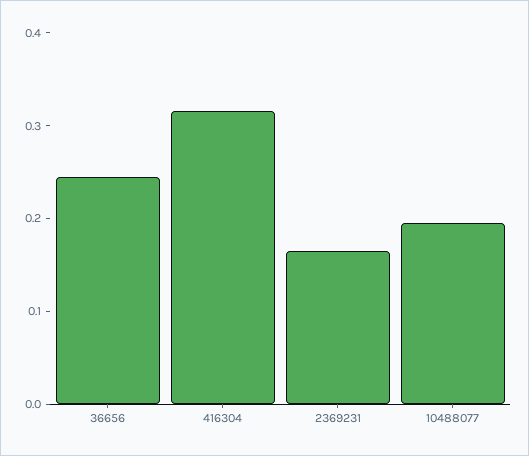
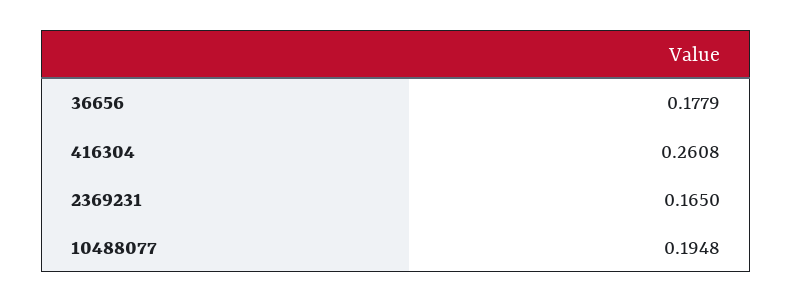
  {
-   "36656": 0.24,
+   "36656": 0.1779,
-   "416304": 0.32,
+   "416304": 0.2608,
    "2369231": 0.165,
    "10488077": 0.1948
  }

